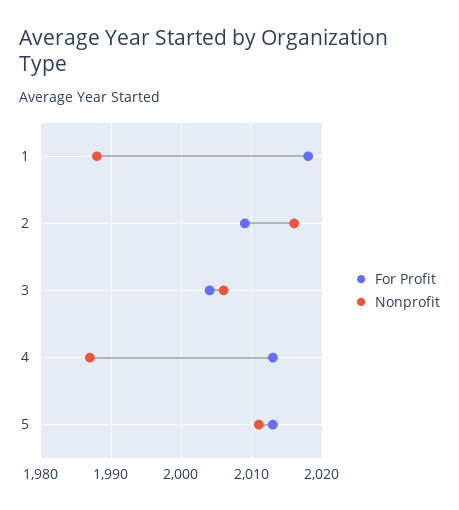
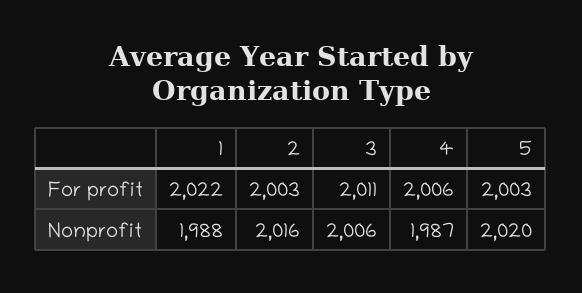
  {
    "For Profit": {
-     "1": 2018,
+     "1": 2022,
-     "2": 2009,
+     "2": 2003,
-     "3": 2004,
+     "3": 2011,
-     "4": 2013,
+     "4": 2006,
-     "5": 2013
+     "5": 2003
    },
    "Nonprofit": {
      "1": 1988,
      "2": 2016,
      "3": 2006,
      "4": 1987,
-     "5": 2011
+     "5": 2020
    }
  }

